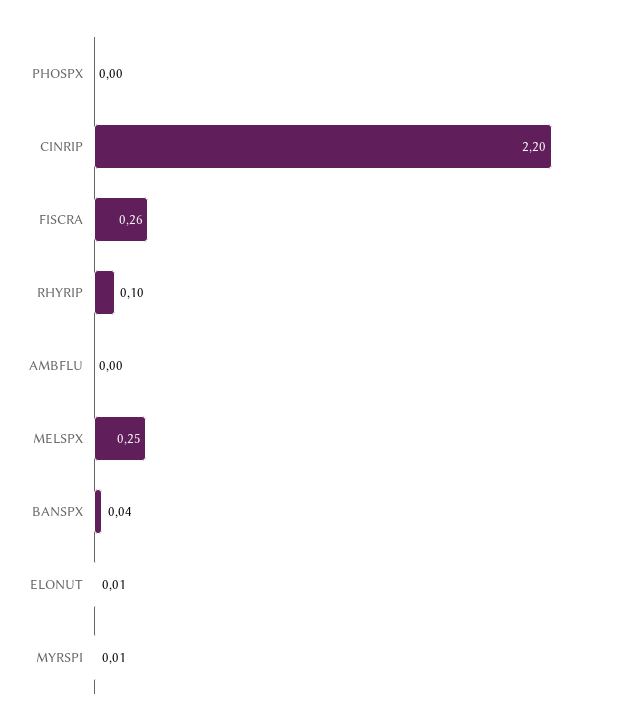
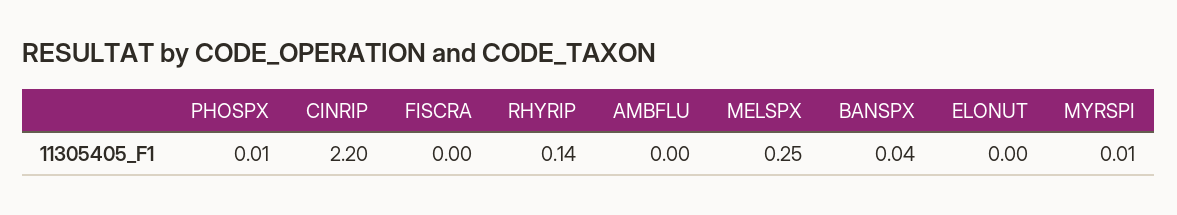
  {
-   "PHOSPX": 0,
+   "PHOSPX": 0.01,
    "CINRIP": 2.2,
-   "FISCRA": 0.26,
+   "FISCRA": 0,
-   "RHYRIP": 0.1,
+   "RHYRIP": 0.14,
    "AMBFLU": 0,
    "MELSPX": 0.25,
    "BANSPX": 0.04,
-   "ELONUT": 0.01,
+   "ELONUT": 0,
    "MYRSPI": 0.01
  }

